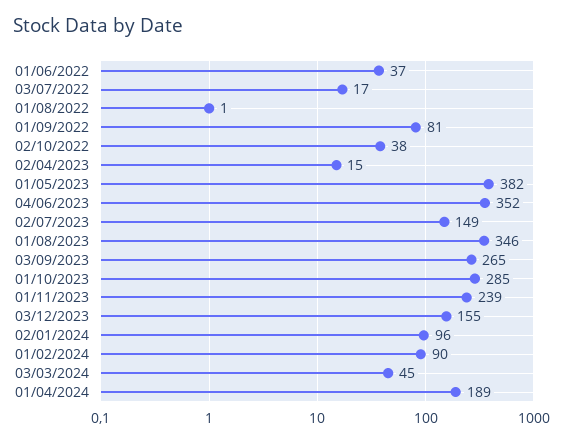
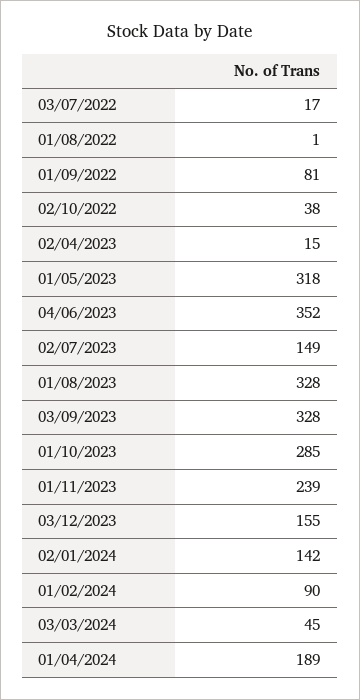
  {
-   "01/06/2022": 37,
    "03/07/2022": 17,
    "01/08/2022": 1,
    "01/09/2022": 81,
    "02/10/2022": 38,
    "02/04/2023": 15,
-   "01/05/2023": 382,
+   "01/05/2023": 318,
    "04/06/2023": 352,
    "02/07/2023": 149,
-   "01/08/2023": 346,
+   "01/08/2023": 328,
-   "03/09/2023": 265,
+   "03/09/2023": 328,
    "01/10/2023": 285,
    "01/11/2023": 239,
    "03/12/2023": 155,
-   "02/01/2024": 96,
+   "02/01/2024": 142,
    "01/02/2024": 90,
    "03/03/2024": 45,
    "01/04/2024": 189
  }

